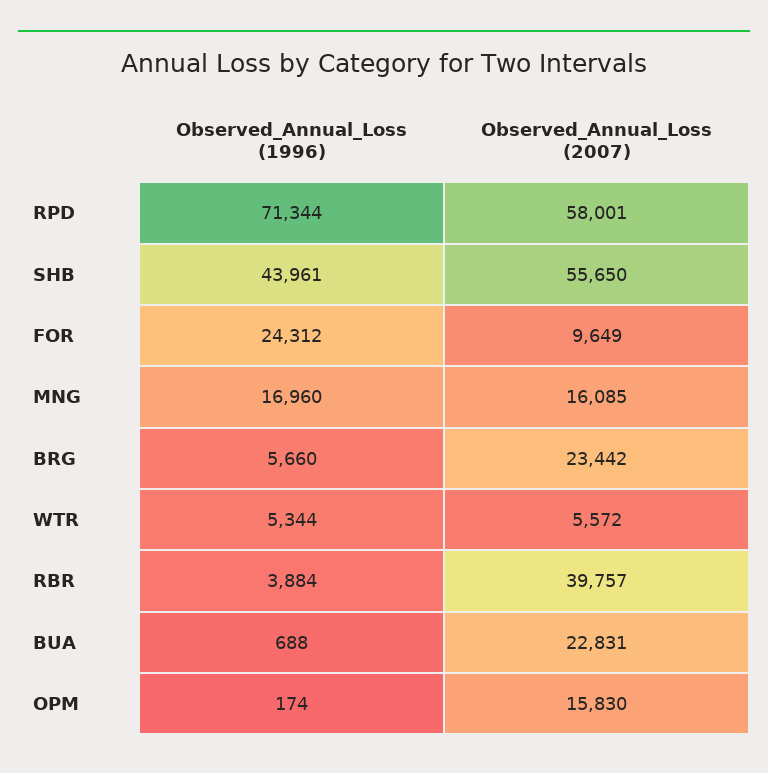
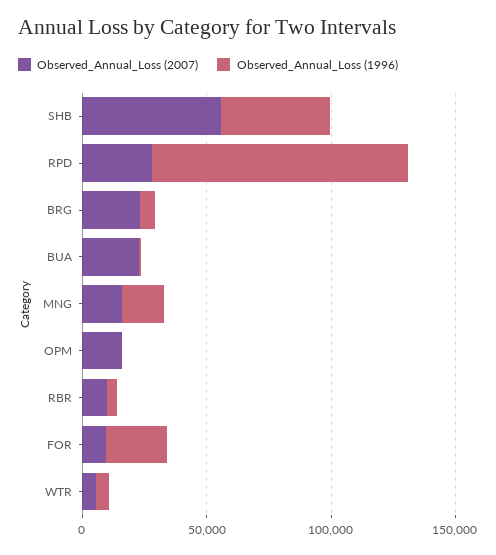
  {
    "Observed_Annual_Loss (1996)": {
-     "RPD": 71344,
+     "RPD": 100000,
      "SHB": 43961,
      "FOR": 24312,
      "MNG": 16960,
      "BRG": 5660,
      "WTR": 5344,
      "RBR": 3884,
      "BUA": 688,
      "OPM": 174
    },
    "Observed_Annual_Loss (2007)": {
-     "RPD": 58001,
+     "RPD": 30000,
      "SHB": 55650,
      "FOR": 9649,
      "MNG": 16085,
      "BRG": 23442,
      "WTR": 5572,
-     "RBR": 39757,
+     "RBR": 10000,
      "BUA": 22831,
      "OPM": 15830
    }
  }

